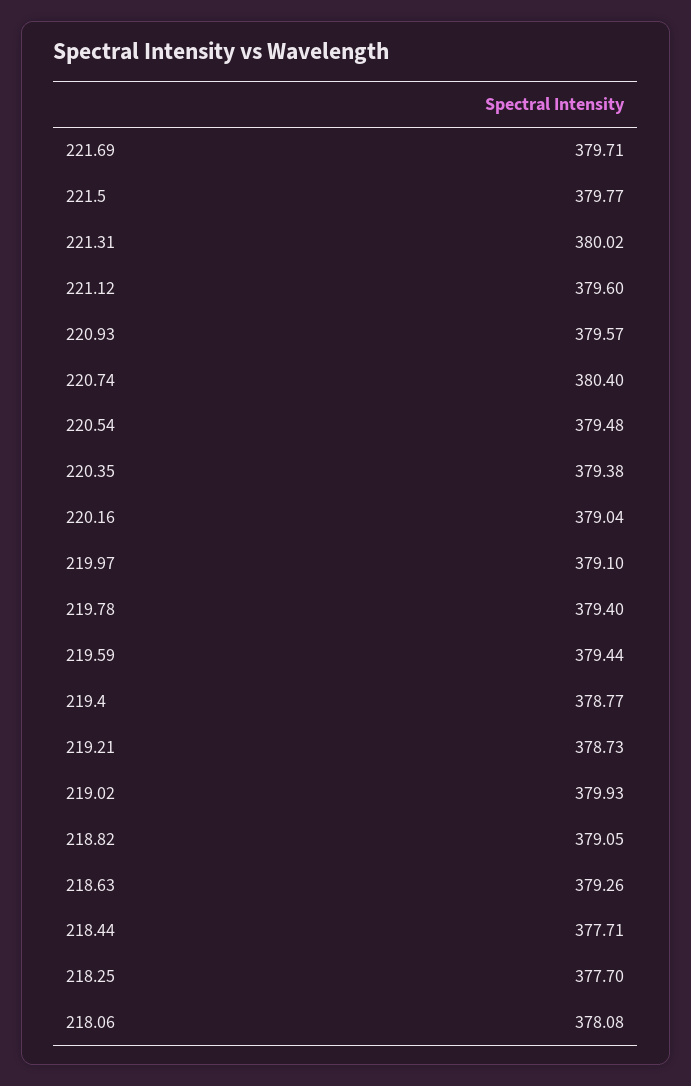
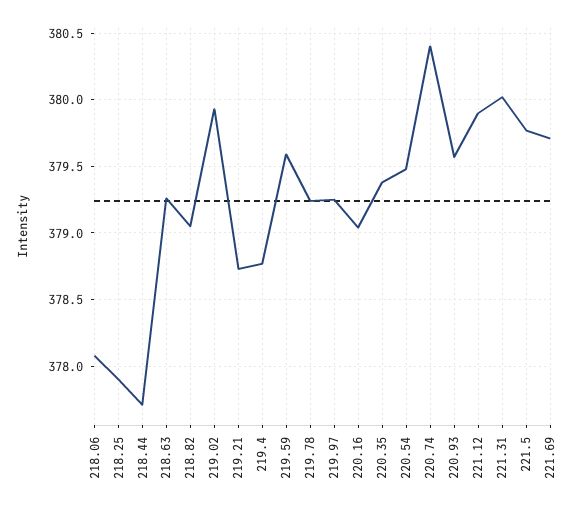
  {
    "221.69": 379.71,
    "221.5": 379.77,
    "221.31": 380.02,
-   "221.12": 379.6,
+   "221.12": 379.9,
    "220.93": 379.57,
    "220.74": 380.4,
    "220.54": 379.48,
    "220.35": 379.38,
    "220.16": 379.04,
-   "219.97": 379.1,
+   "219.97": 379.25,
-   "219.78": 379.4,
+   "219.78": 379.25,
-   "219.59": 379.44,
+   "219.59": 379.6,
    "219.4": 378.77,
    "219.21": 378.73,
    "219.02": 379.93,
    "218.82": 379.05,
    "218.63": 379.26,
    "218.44": 377.71,
-   "218.25": 377.7,
+   "218.25": 377.9,
    "218.06": 378.08
  }

